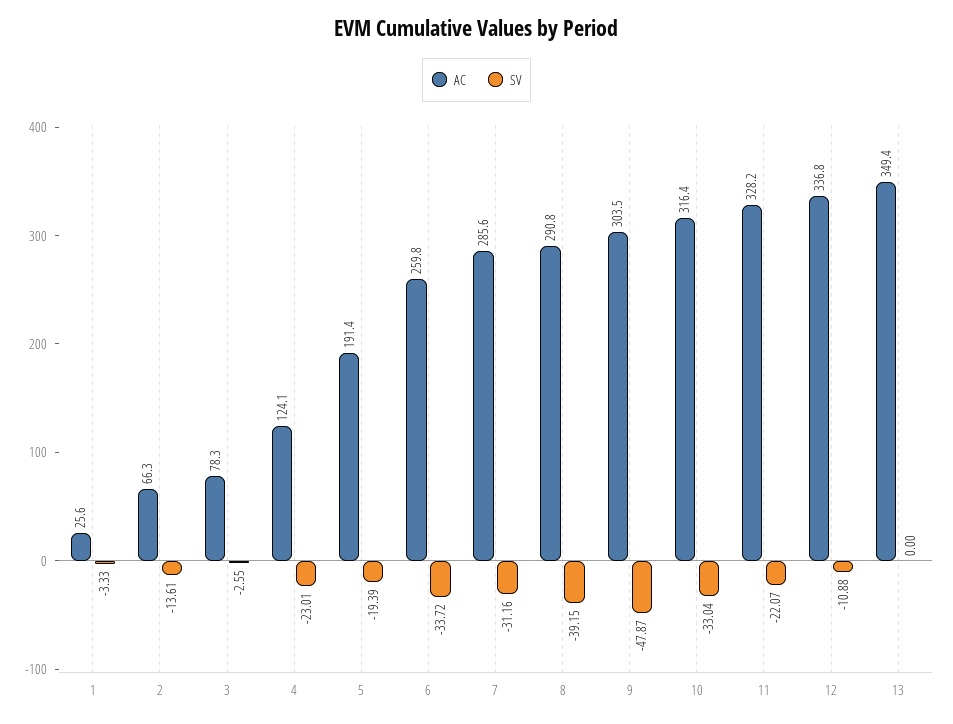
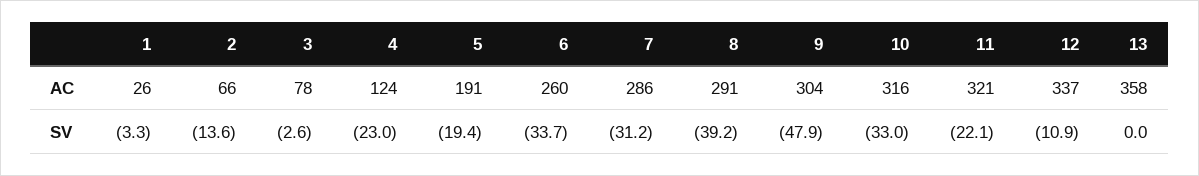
  {
    "AC": {
      "1": 25.6,
      "2": 66.3,
      "3": 78.3,
      "4": 124.1,
      "5": 191.4,
      "6": 259.8,
      "7": 285.6,
      "8": 290.8,
      "9": 303.5,
      "10": 316.4,
-     "11": 328.2,
+     "11": 321,
      "12": 336.8,
-     "13": 349.4
+     "13": 358
    },
    "SV": {
      "1": -3.33,
      "2": -13.61,
      "3": -2.55,
      "4": -23.01,
      "5": -19.39,
      "6": -33.72,
      "7": -31.16,
      "8": -39.15,
      "9": -47.87,
      "10": -33.04,
      "11": -22.07,
      "12": -10.88,
      "13": 0
    }
  }

